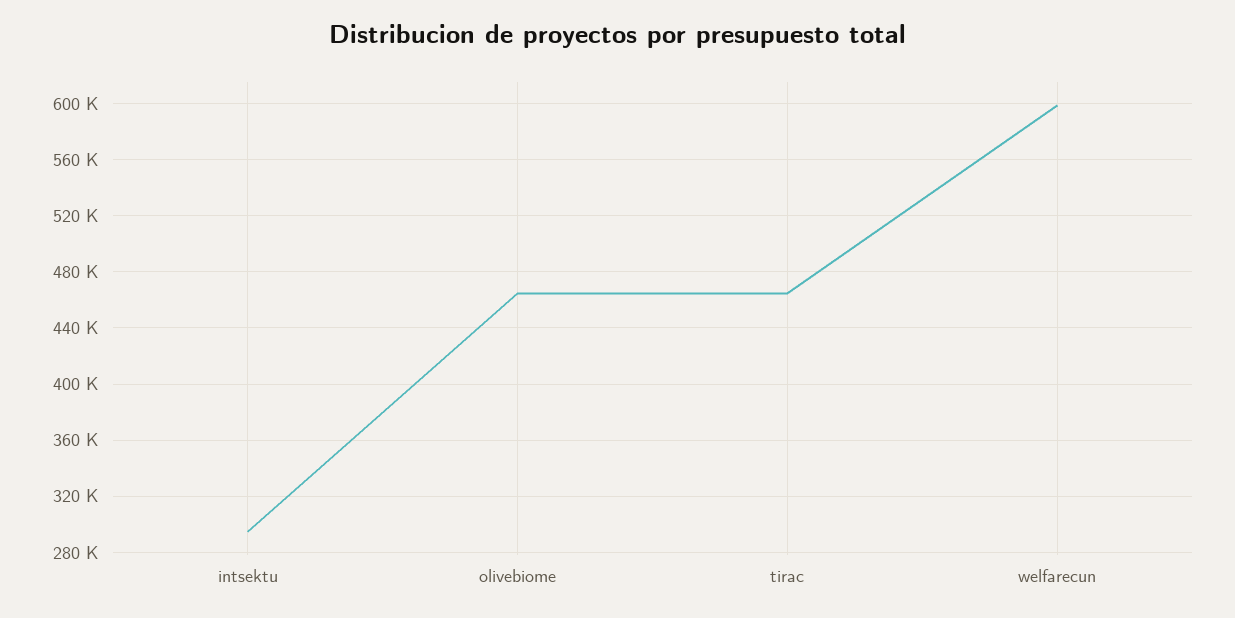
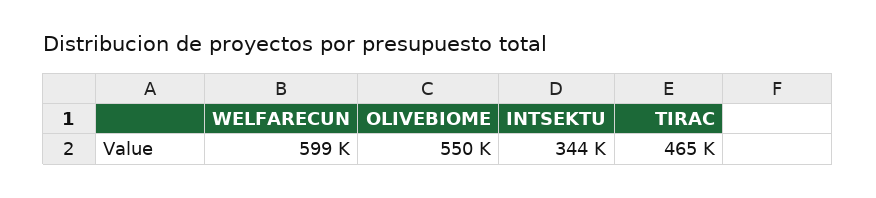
  {
-   "intsektu": 295000,
+   "intsektu": 344000,
-   "olivebiome": 465000,
+   "olivebiome": 550000,
    "tirac": 465000,
    "welfarecun": 599000
  }

